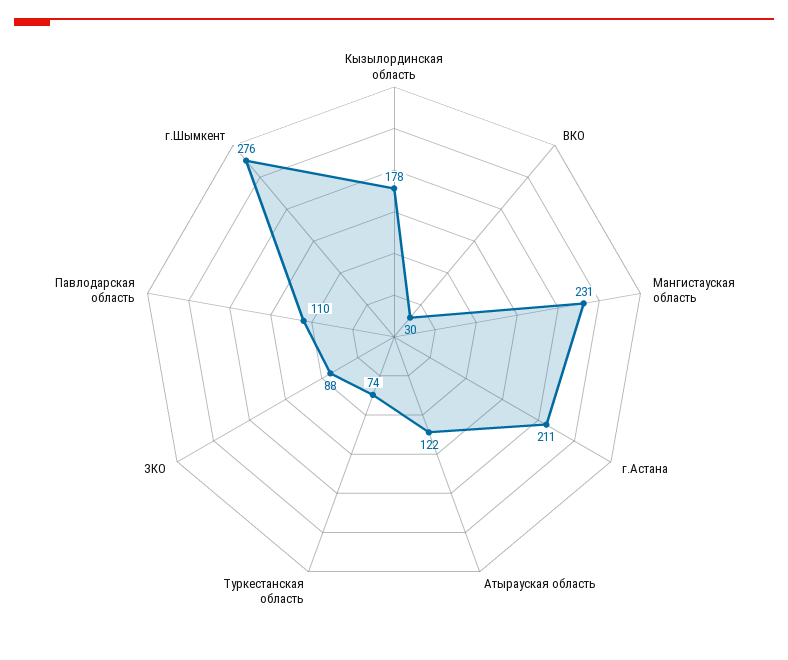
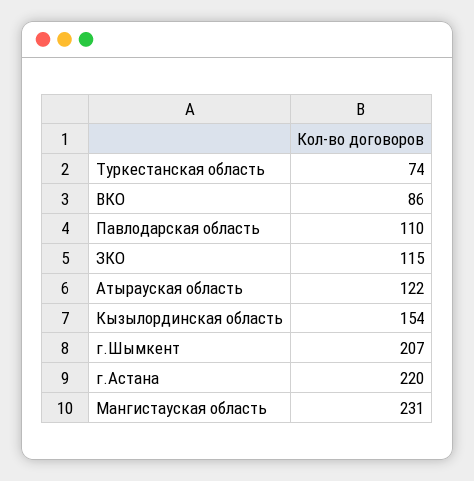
  {
-   "Кызылординская область": 178,
+   "Кызылординская область": 154,
-   "ВКО": 30,
+   "ВКО": 86,
    "Мангистауская область": 231,
-   "г.Астана": 211,
+   "г.Астана": 220,
    "Атырауская область": 122,
    "Туркестанская область": 74,
-   "ЗКО": 88,
+   "ЗКО": 115,
    "Павлодарская область": 110,
-   "г.Шымкент": 276
+   "г.Шымкент": 207
  }

